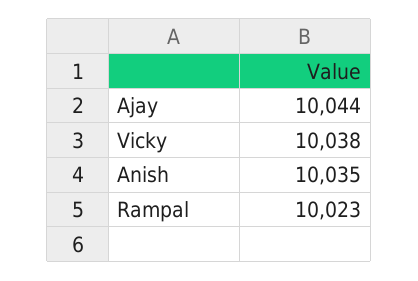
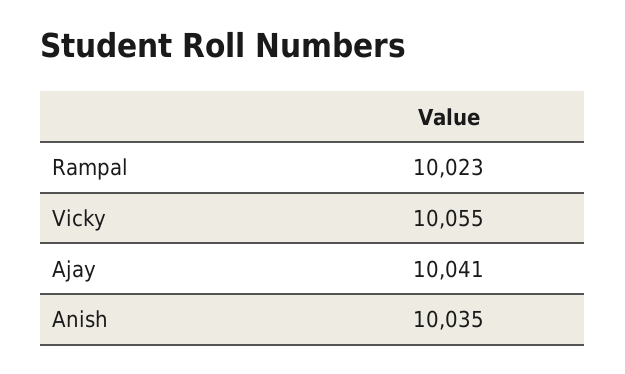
  {
-   "Ajay": 10044,
+   "Ajay": 10041,
-   "Vicky": 10038,
+   "Vicky": 10055,
    "Anish": 10035,
    "Rampal": 10023
  }

